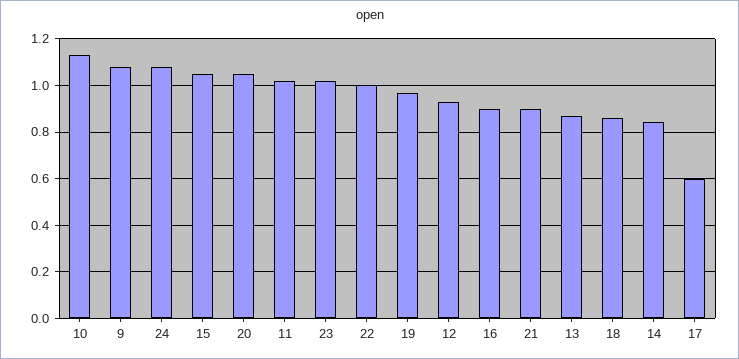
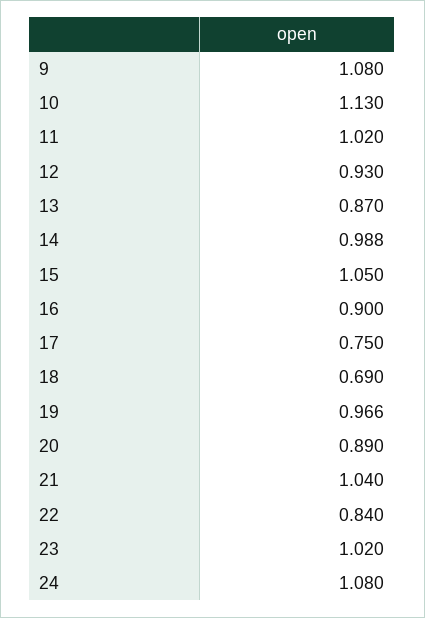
  {
    "10": 1.13,
    "9": 1.08,
    "24": 1.08,
    "15": 1.05,
-   "20": 1.05,
+   "20": 0.89,
    "11": 1.02,
    "23": 1.02,
-   "22": 1,
+   "22": 0.84,
    "19": 0.966,
    "12": 0.93,
    "16": 0.9,
-   "21": 0.9,
+   "21": 1.04,
    "13": 0.87,
-   "18": 0.85,
+   "18": 0.69,
-   "14": 0.85,
+   "14": 0.988,
-   "17": 0.6
+   "17": 0.75
  }

